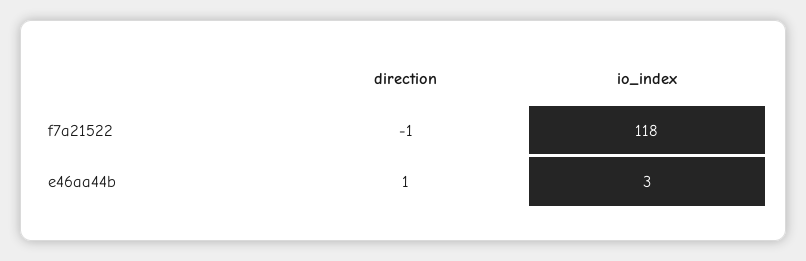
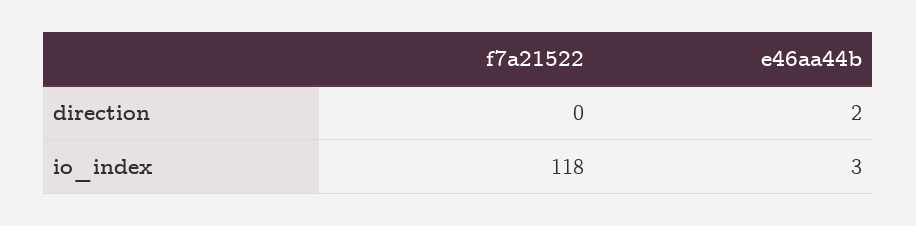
  {
    "direction": {
-     "f7a21522": -1,
+     "f7a21522": 0,
-     "e46aa44b": 1
+     "e46aa44b": 2
    },
    "io_index": {
      "f7a21522": 118,
      "e46aa44b": 3
    }
  }

